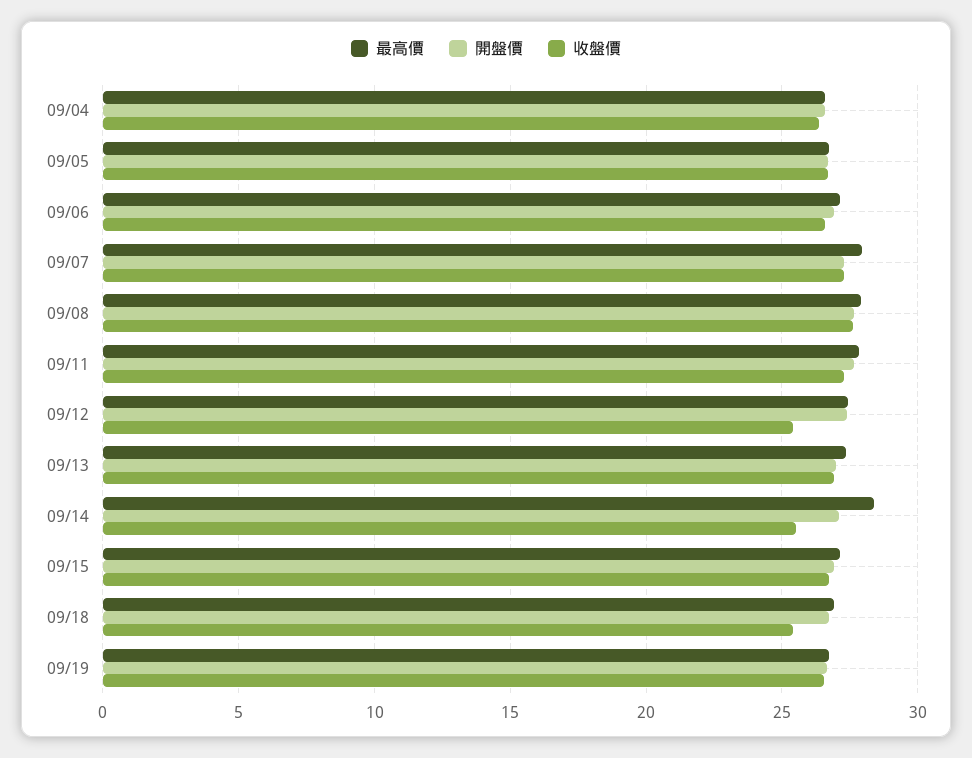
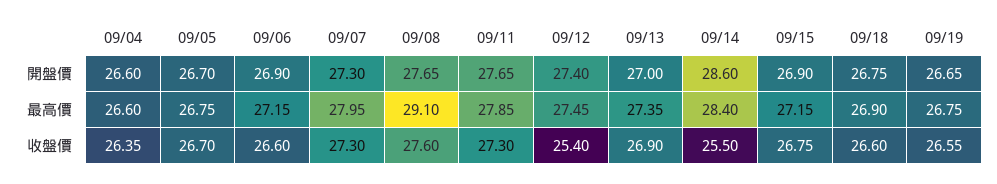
  {
    "最高價": {
      "09/04": 26.6,
      "09/05": 26.75,
      "09/06": 27.15,
      "09/07": 27.95,
-     "09/08": 28,
+     "09/08": 29.1,
      "09/11": 27.85,
      "09/12": 27.45,
      "09/13": 27.35,
      "09/14": 28.4,
      "09/15": 27.15,
      "09/18": 26.9,
      "09/19": 26.75
    },
    "開盤價": {
      "09/04": 26.6,
      "09/05": 26.7,
      "09/06": 26.9,
      "09/07": 27.3,
      "09/08": 27.65,
      "09/11": 27.65,
      "09/12": 27.4,
      "09/13": 27,
-     "09/14": 27,
+     "09/14": 28.6,
      "09/15": 26.9,
      "09/18": 26.75,
      "09/19": 26.65
    },
    "收盤價": {
      "09/04": 26.35,
      "09/05": 26.7,
      "09/06": 26.6,
      "09/07": 27.3,
      "09/08": 27.6,
      "09/11": 27.3,
      "09/12": 25.4,
      "09/13": 26.9,
      "09/14": 25.5,
      "09/15": 26.75,
-     "09/18": 25.5,
+     "09/18": 26.6,
      "09/19": 26.55
    }
  }

